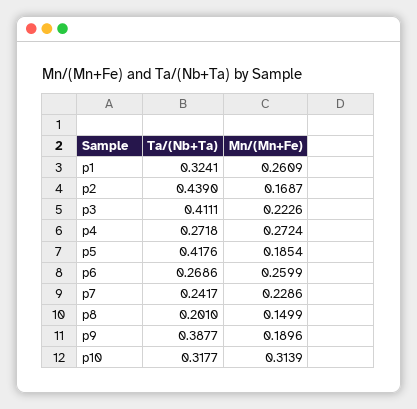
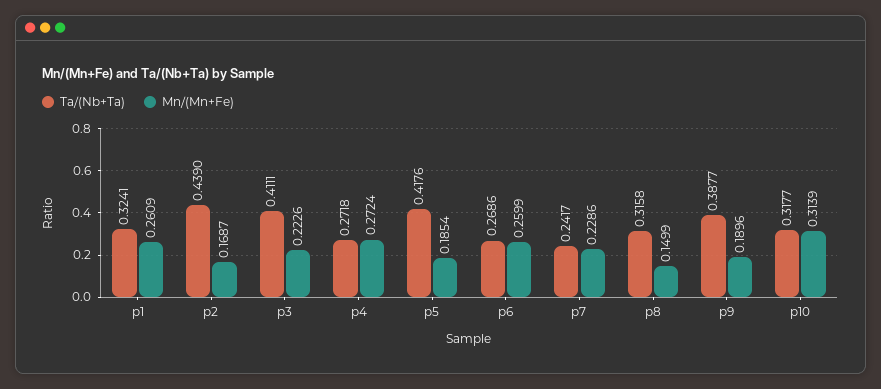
  {
    "Ta/(Nb+Ta)": {
      "p1": 0.3241,
      "p2": 0.439,
      "p3": 0.4111,
      "p4": 0.2718,
      "p5": 0.4176,
      "p6": 0.2686,
      "p7": 0.2417,
-     "p8": 0.201,
+     "p8": 0.3158,
      "p9": 0.3877,
      "p10": 0.3177
    },
    "Mn/(Mn+Fe)": {
      "p1": 0.2609,
      "p2": 0.1687,
      "p3": 0.2226,
      "p4": 0.2724,
      "p5": 0.1854,
      "p6": 0.2599,
      "p7": 0.2286,
      "p8": 0.1499,
      "p9": 0.1896,
      "p10": 0.3139
    }
  }

